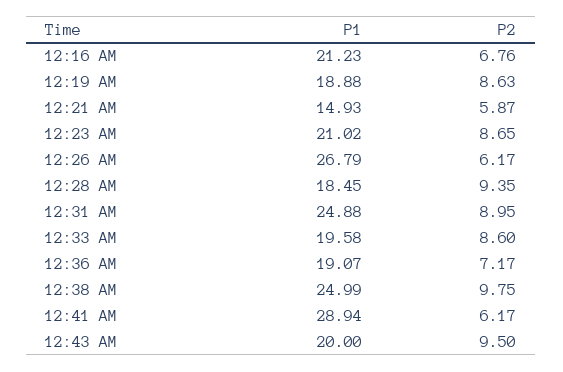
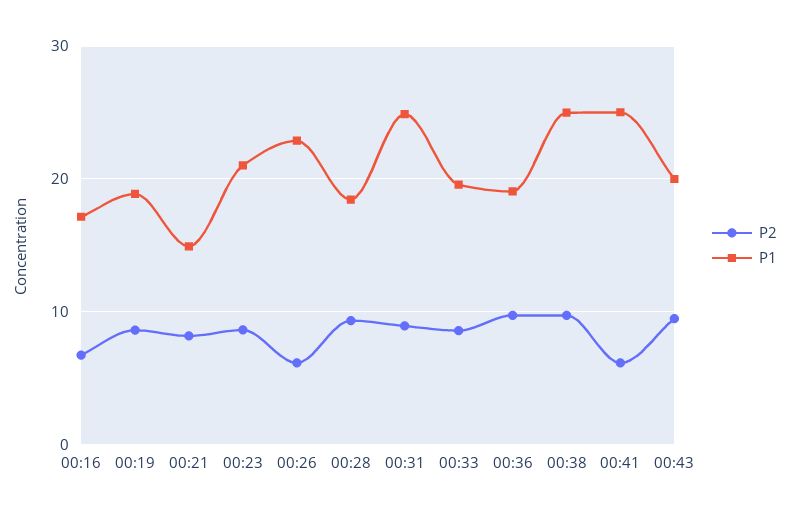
  {
    "P1": {
-     "12:16 AM": 21.23,
+     "12:16 AM": 17,
      "12:19 AM": 18.88,
      "12:21 AM": 14.93,
      "12:23 AM": 21.02,
-     "12:26 AM": 26.79,
+     "12:26 AM": 23,
      "12:28 AM": 18.45,
      "12:31 AM": 24.88,
      "12:33 AM": 19.58,
      "12:36 AM": 19.07,
      "12:38 AM": 24.99,
-     "12:41 AM": 28.94,
+     "12:41 AM": 25,
      "12:43 AM": 20
    },
    "P2": {
      "12:16 AM": 6.76,
      "12:19 AM": 8.63,
-     "12:21 AM": 5.87,
+     "12:21 AM": 8,
      "12:23 AM": 8.65,
      "12:26 AM": 6.17,
      "12:28 AM": 9.35,
      "12:31 AM": 8.95,
      "12:33 AM": 8.6,
-     "12:36 AM": 7.17,
+     "12:36 AM": 10,
      "12:38 AM": 9.75,
      "12:41 AM": 6.17,
      "12:43 AM": 9.5
    }
  }

